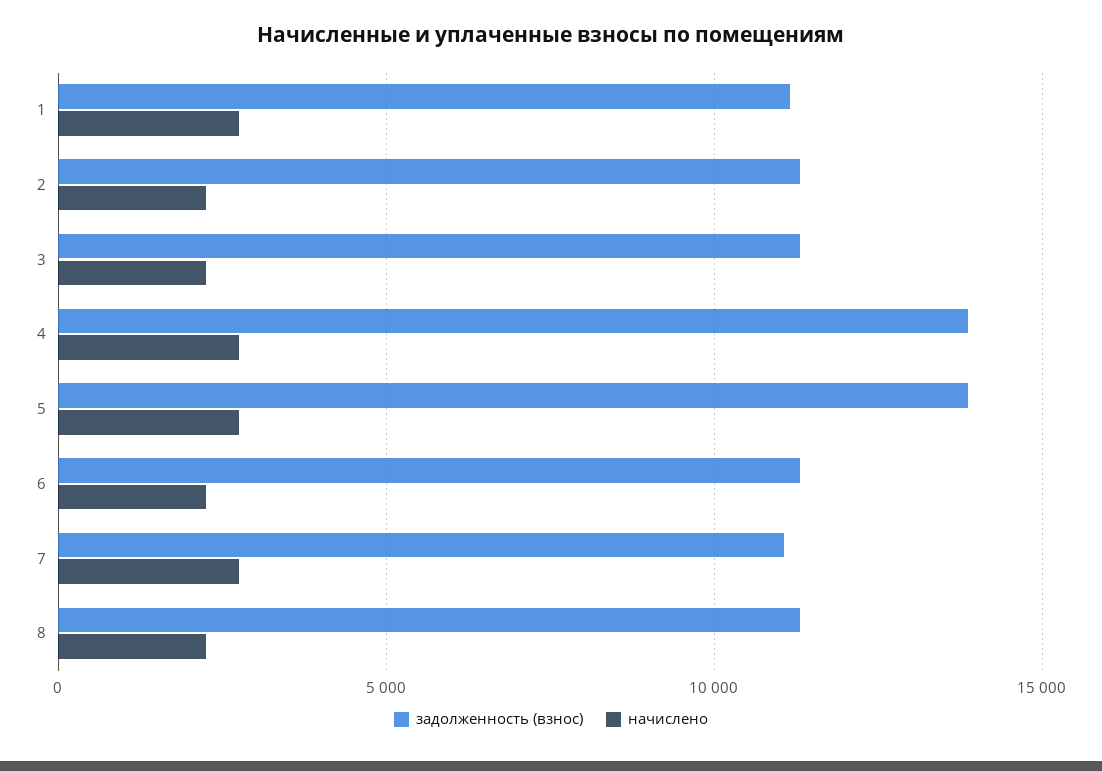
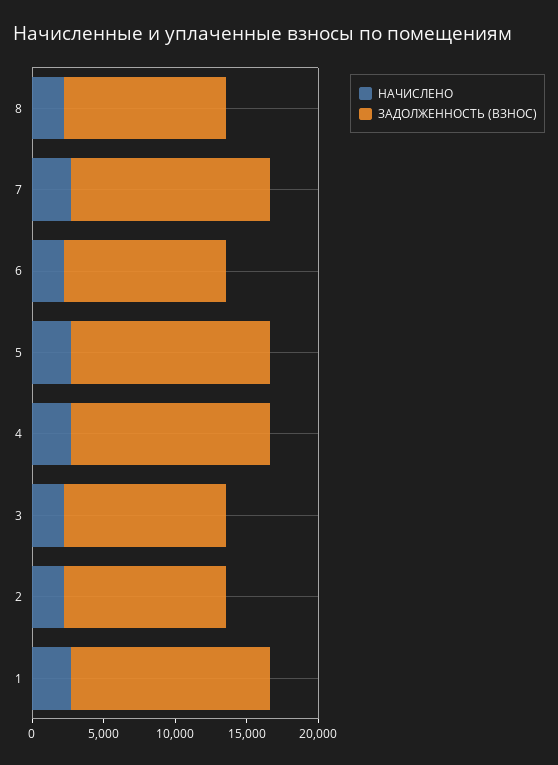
  {
    "задолженность (взнос)": {
-     "1": 11000,
+     "1": 14000,
      "2": 11500,
      "3": 11500,
      "4": 14000,
      "5": 14000,
      "6": 11500,
-     "7": 11000,
+     "7": 14000,
      "8": 11500
    },
    "начислено": {
      "1": 3000,
      "2": 2000,
      "3": 2000,
      "4": 3000,
      "5": 3000,
      "6": 2000,
      "7": 3000,
      "8": 2000
    }
  }

